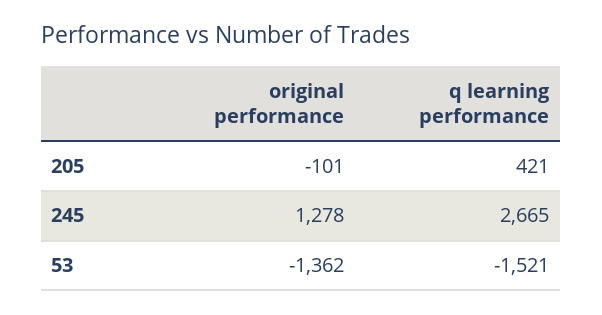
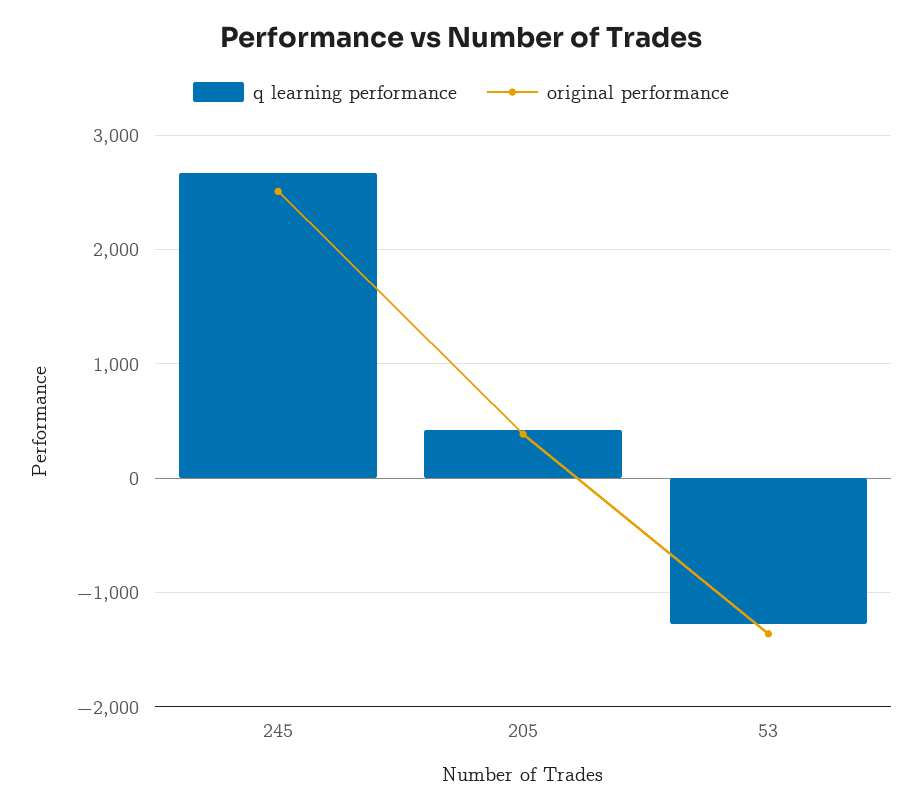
  {
    "original performance": {
-     "205": -101,
+     "205": 400,
-     "245": 1278,
+     "245": 2500,
      "53": -1362
    },
    "q learning performance": {
      "205": 421,
      "245": 2665,
-     "53": -1521
+     "53": -1300
    }
  }

